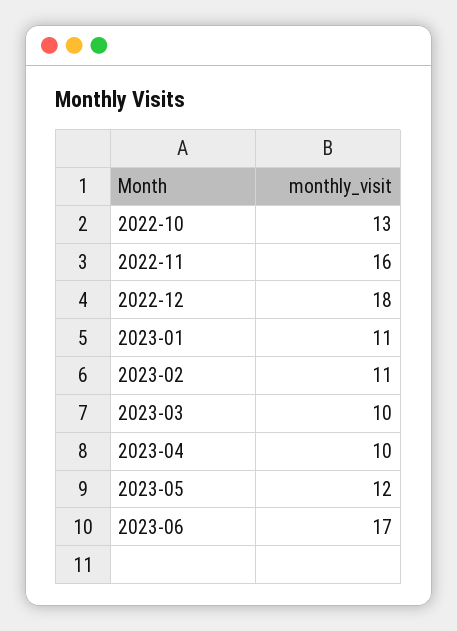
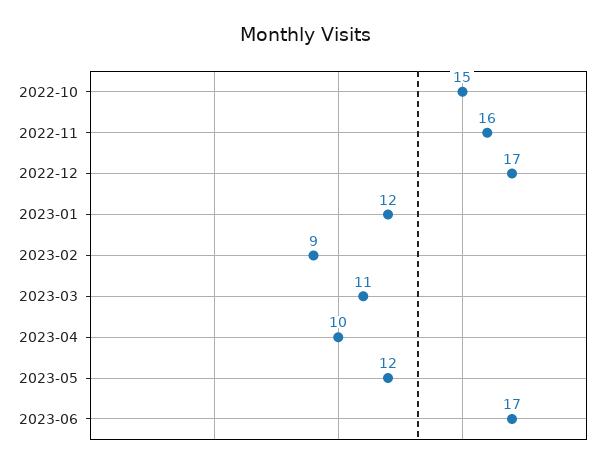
  {
-   "2022-10": 13,
+   "2022-10": 15,
    "2022-11": 16,
-   "2022-12": 18,
+   "2022-12": 17,
-   "2023-01": 11,
+   "2023-01": 12,
-   "2023-02": 11,
+   "2023-02": 9,
-   "2023-03": 10,
+   "2023-03": 11,
    "2023-04": 10,
    "2023-05": 12,
    "2023-06": 17
  }

